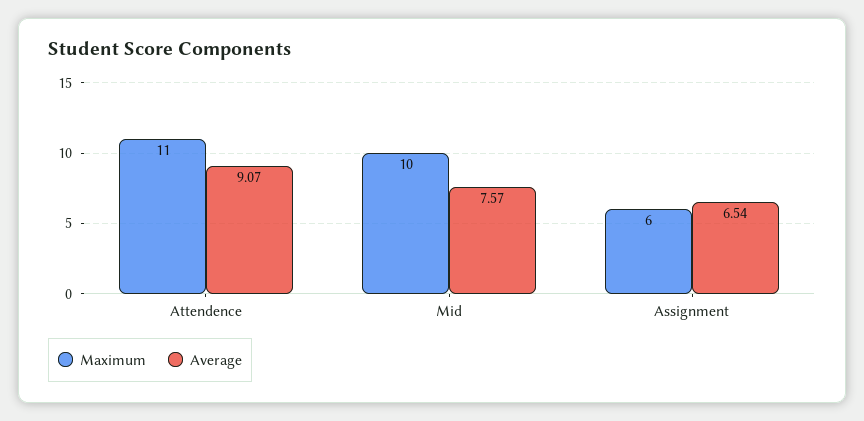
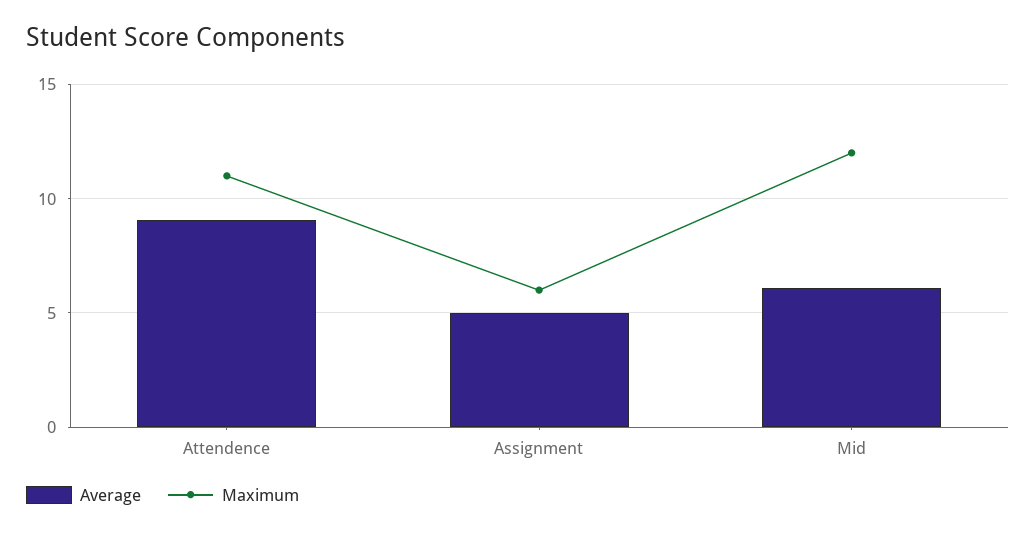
  {
    "Maximum": {
      "Attendence": 11,
-     "Mid": 10,
+     "Mid": 12,
      "Assignment": 6
    },
    "Average": {
      "Attendence": 9.07,
-     "Mid": 7.57,
+     "Mid": 6,
-     "Assignment": 6.54
+     "Assignment": 5
    }
  }

